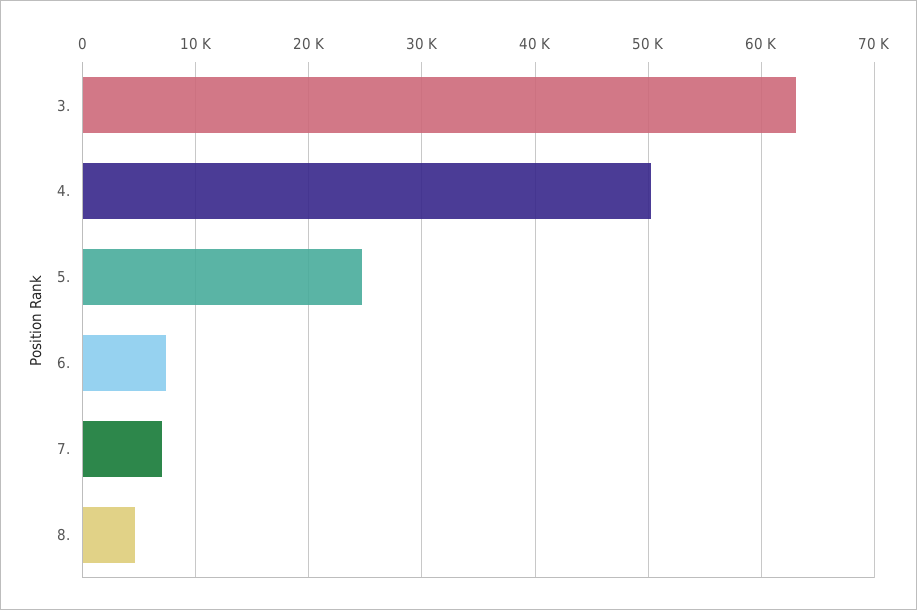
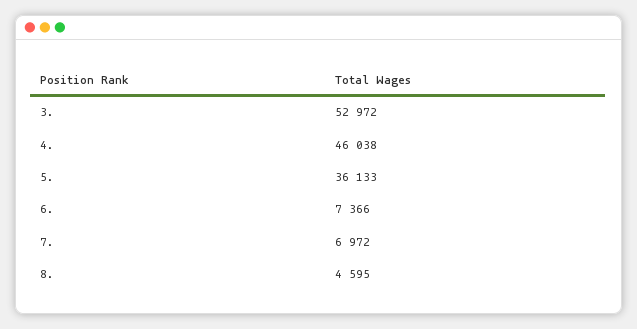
  {
-   "3.": 63000,
+   "3.": 52972,
-   "4.": 50000,
+   "4.": 46038,
-   "5.": 25000,
+   "5.": 36133,
    "6.": 7366,
    "7.": 6972,
    "8.": 4595
  }

